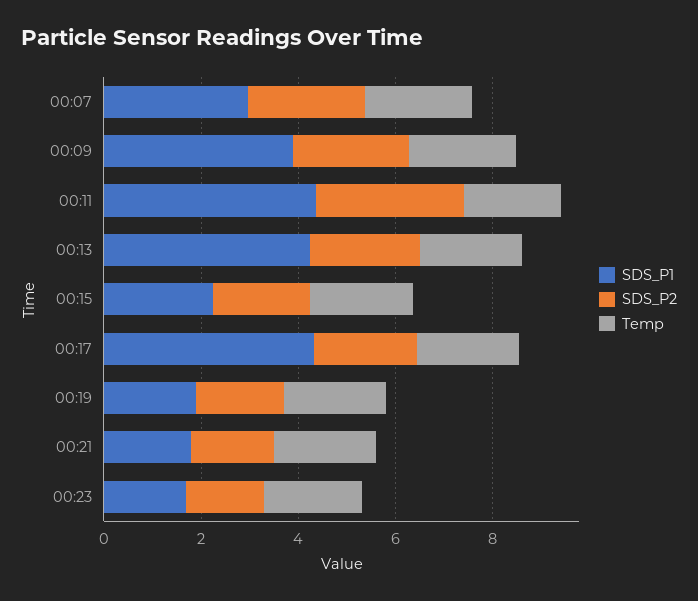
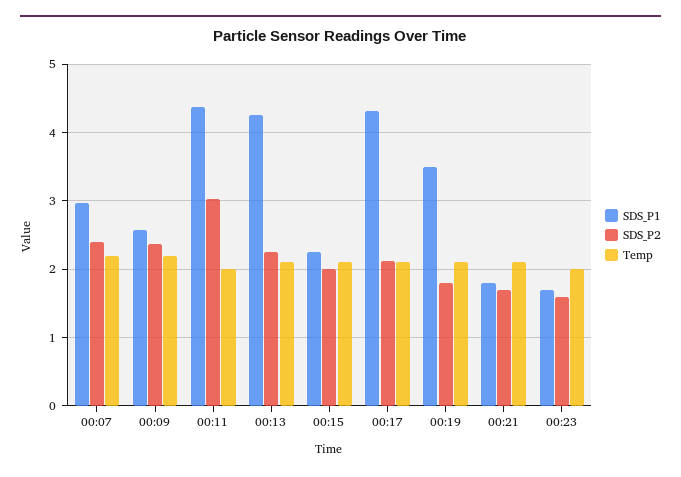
  {
    "SDS_P1": {
      "00:07": 3,
-     "00:09": 4,
+     "00:09": 2.6,
      "00:11": 4.4,
      "00:13": 4.3,
      "00:15": 2.3,
      "00:17": 4.3,
-     "00:19": 2,
+     "00:19": 3.5,
      "00:21": 1.8,
      "00:23": 1.7
    },
    "SDS_P2": {
      "00:07": 2.4,
      "00:09": 2.4,
      "00:11": 3,
      "00:13": 2.3,
      "00:15": 2,
      "00:17": 2.1,
      "00:19": 1.8,
      "00:21": 1.7,
      "00:23": 1.6
    },
    "Temp": {
      "00:07": 2.2,
      "00:09": 2.2,
      "00:11": 2,
      "00:13": 2.1,
      "00:15": 2.1,
      "00:17": 2.1,
      "00:19": 2.1,
      "00:21": 2.1,
      "00:23": 2
    }
  }

